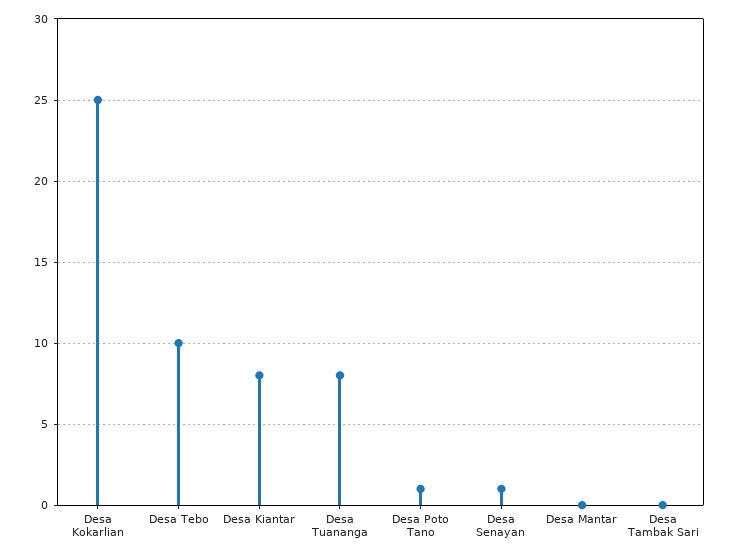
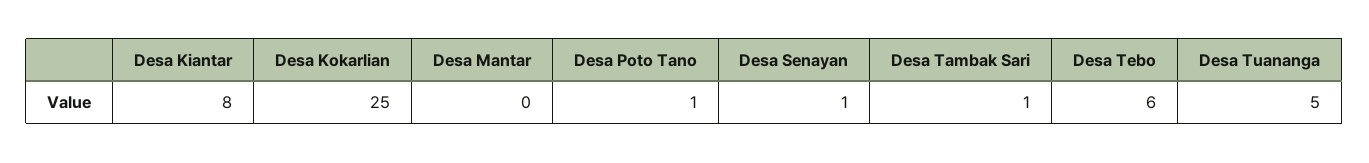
  {
    "Desa Kokarlian": 25,
-   "Desa Tebo": 10,
+   "Desa Tebo": 6,
    "Desa Kiantar": 8,
-   "Desa Tuananga": 8,
+   "Desa Tuananga": 5,
    "Desa Poto Tano": 1,
    "Desa Senayan": 1,
    "Desa Mantar": 0,
-   "Desa Tambak Sari": 0
+   "Desa Tambak Sari": 1
  }

